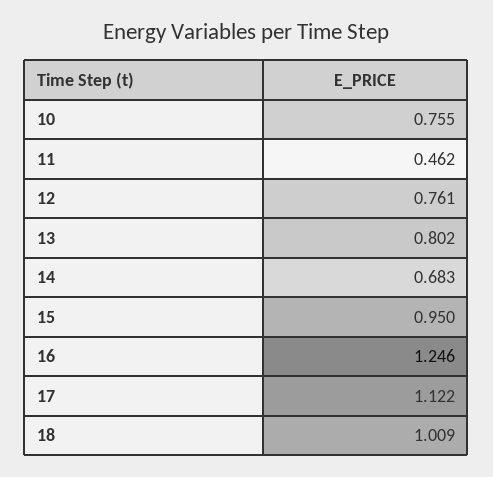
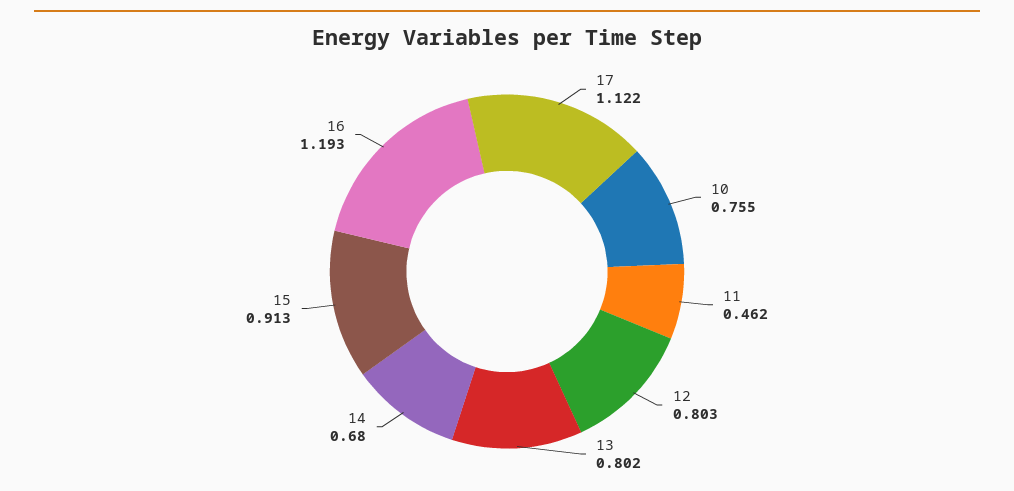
  {
    "10": 0.755,
    "11": 0.462,
-   "12": 0.761,
+   "12": 0.803,
    "13": 0.802,
-   "14": 0.683,
+   "14": 0.68,
-   "15": 0.95,
+   "15": 0.913,
-   "16": 1.246,
+   "16": 1.193,
-   "17": 1.122,
+   "17": 1.122
-   "18": 1.009
  }

